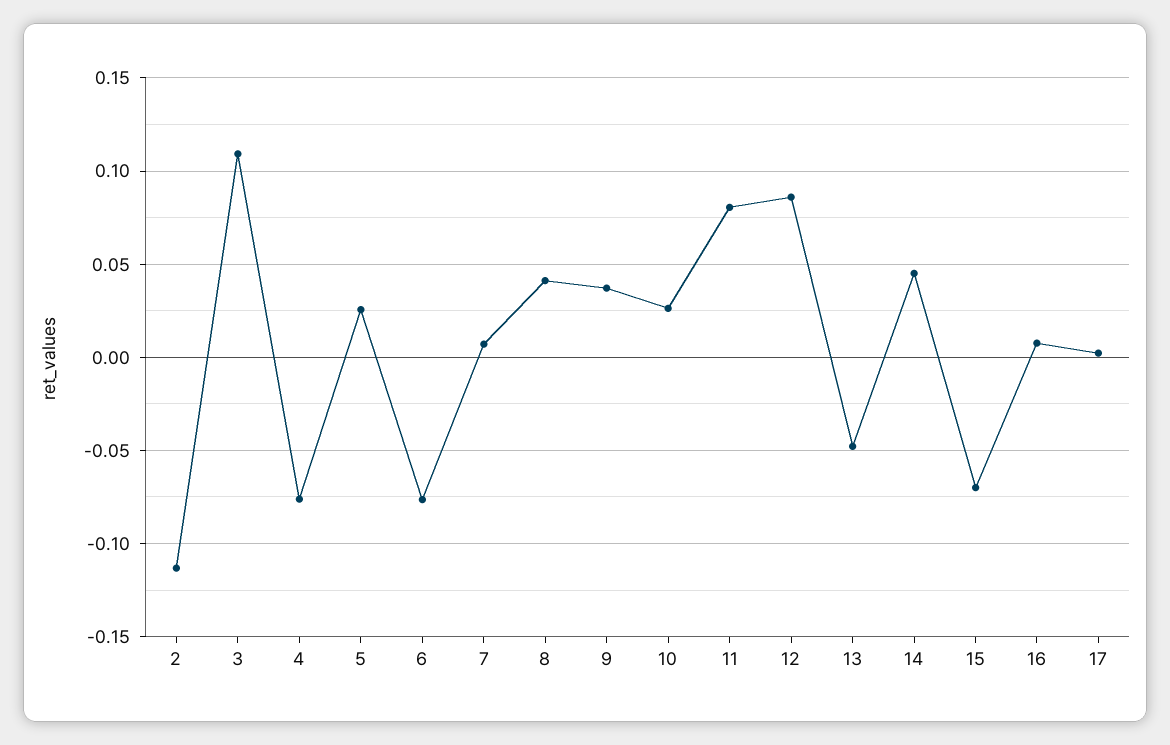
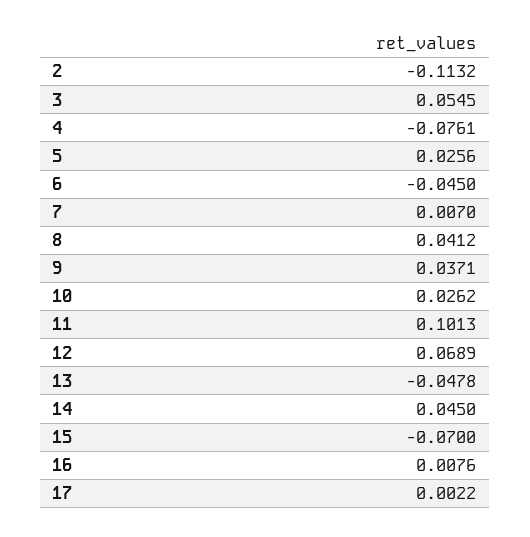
  {
    "2": -0.1132,
-   "3": 0.11,
+   "3": 0.0545,
    "4": -0.0761,
    "5": 0.0256,
-   "6": -0.075,
+   "6": -0.045,
    "7": 0.007,
    "8": 0.0412,
    "9": 0.0371,
    "10": 0.0262,
-   "11": 0.08,
+   "11": 0.1013,
-   "12": 0.085,
+   "12": 0.0689,
    "13": -0.0478,
    "14": 0.045,
    "15": -0.07,
    "16": 0.0076,
    "17": 0.0022
  }

